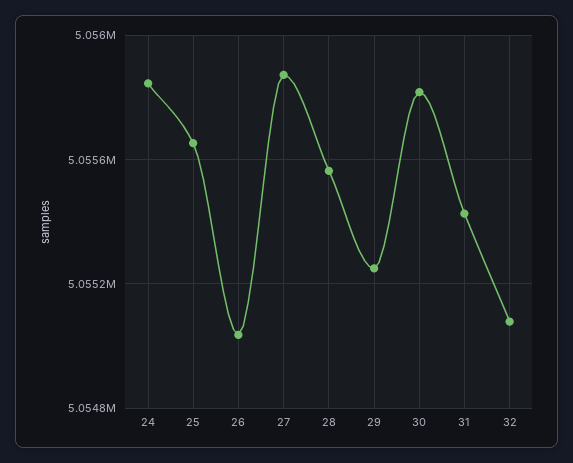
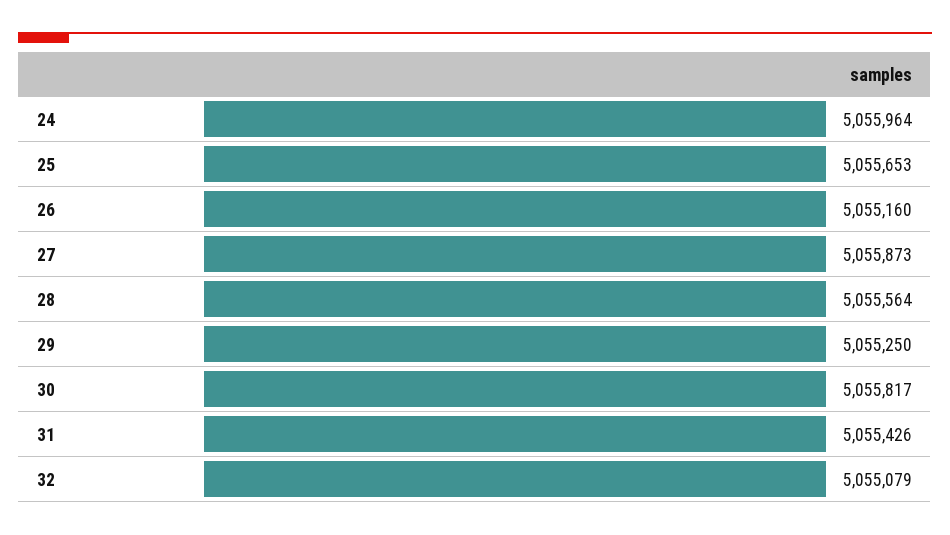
  {
-   "24": 5055850,
+   "24": 5055964,
    "25": 5055653,
-   "26": 5055050,
+   "26": 5055160,
    "27": 5055873,
    "28": 5055564,
    "29": 5055250,
    "30": 5055817,
    "31": 5055426,
    "32": 5055079
  }

